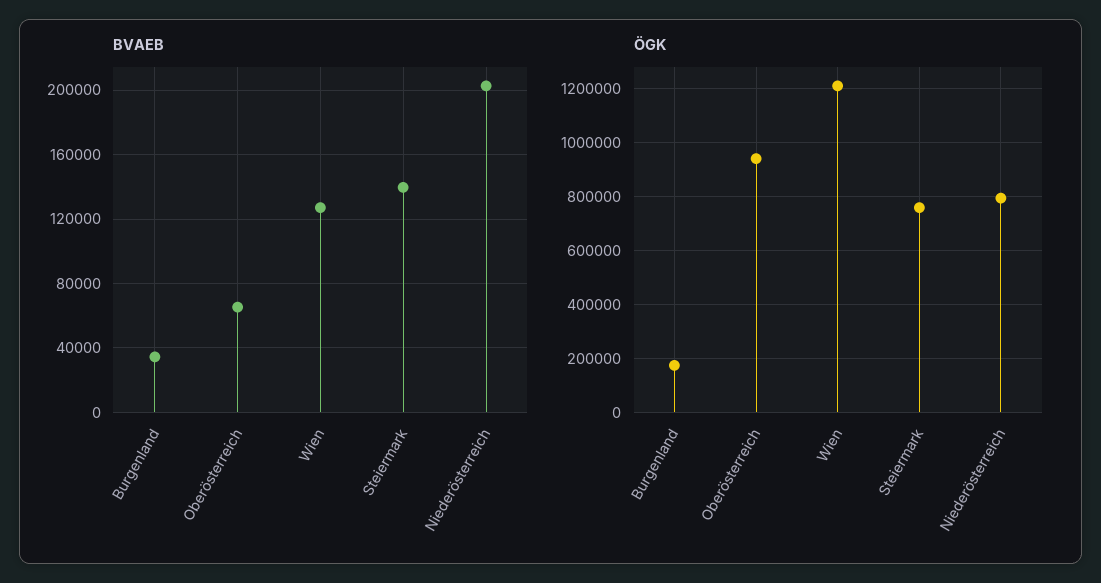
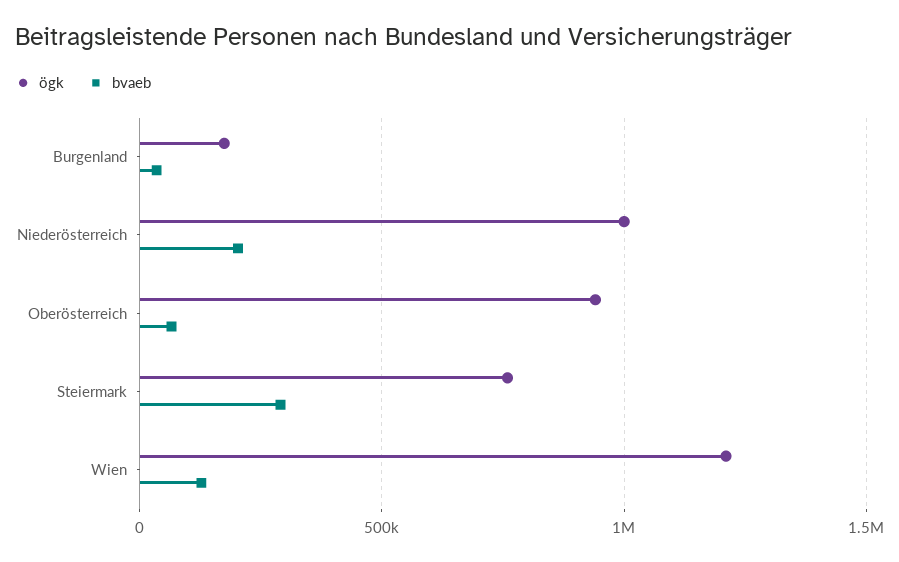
  {
    "BVAEB": {
      "Burgenland": 35000,
      "Oberösterreich": 65000,
      "Wien": 125000,
-     "Steiermark": 140000,
+     "Steiermark": 300000,
      "Niederösterreich": 205000
    },
    "ÖGK": {
      "Burgenland": 175000,
      "Oberösterreich": 950000,
      "Wien": 1200000,
      "Steiermark": 750000,
-     "Niederösterreich": 800000
+     "Niederösterreich": 1000000
    }
  }

